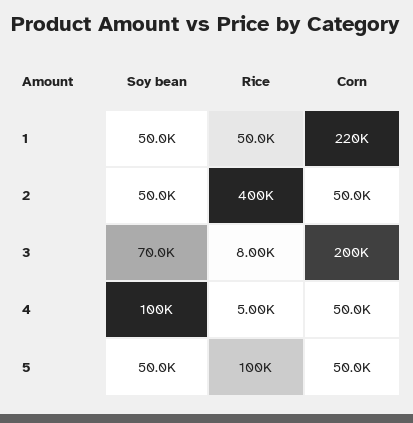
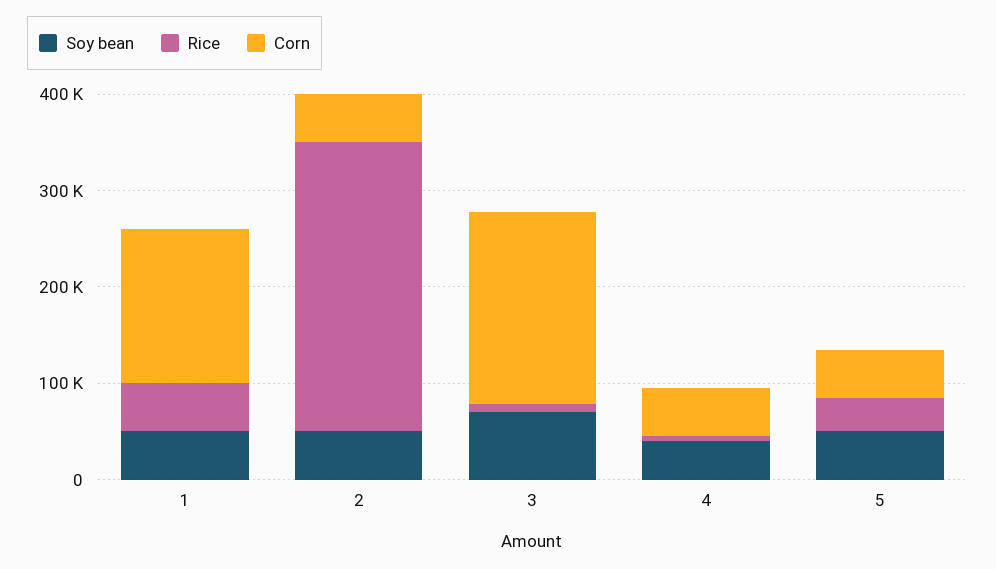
  {
    "Soy bean": {
      "1": 50000,
      "2": 50000,
      "3": 70000,
-     "4": 100000,
+     "4": 40000,
      "5": 50000
    },
    "Rice": {
      "1": 50000,
-     "2": 400000,
+     "2": 300000,
      "3": 8000,
      "4": 5000,
-     "5": 100000
+     "5": 40000
    },
    "Corn": {
-     "1": 220000,
+     "1": 160000,
      "2": 50000,
      "3": 200000,
      "4": 50000,
      "5": 50000
    }
  }

